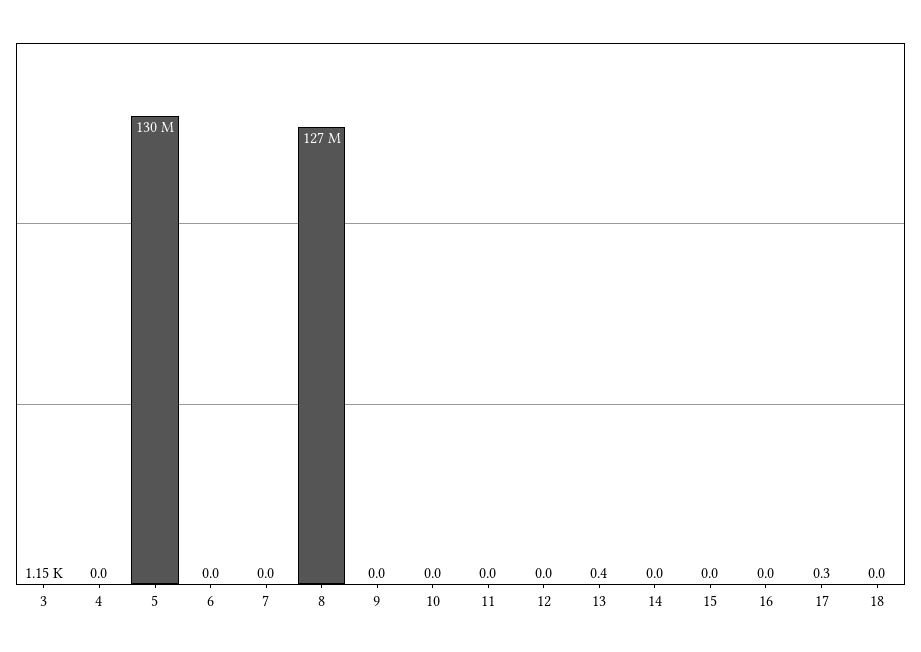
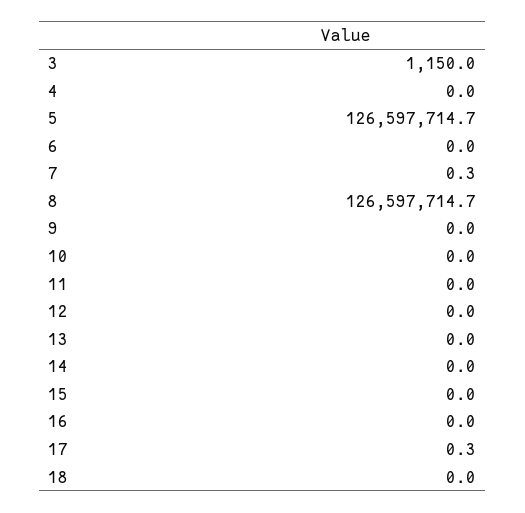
  {
    "3": 1150,
    "4": 0,
-   "5": 130000000,
+   "5": 126597714.7,
    "6": 0,
-   "7": 0,
+   "7": 0.3,
    "8": 126597714.7,
    "9": 0,
    "10": 0,
    "11": 0,
    "12": 0,
-   "13": 0.4,
+   "13": 0,
    "14": 0,
    "15": 0,
    "16": 0,
    "17": 0.3,
    "18": 0
  }

